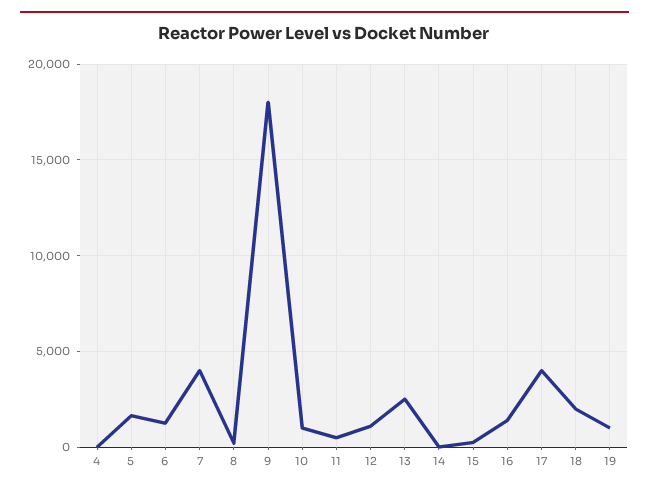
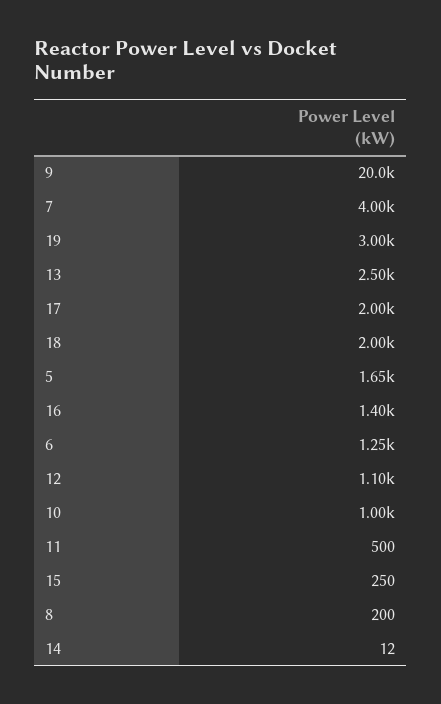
  {
-   "4": 0,
    "5": 1650,
    "6": 1250,
    "7": 4000,
    "8": 200,
-   "9": 18000,
+   "9": 20000,
    "10": 1000,
    "11": 500,
    "12": 1100,
    "13": 2500,
    "14": 12,
    "15": 250,
    "16": 1400,
-   "17": 4000,
+   "17": 2000,
    "18": 2000,
-   "19": 1000
+   "19": 3000
  }

